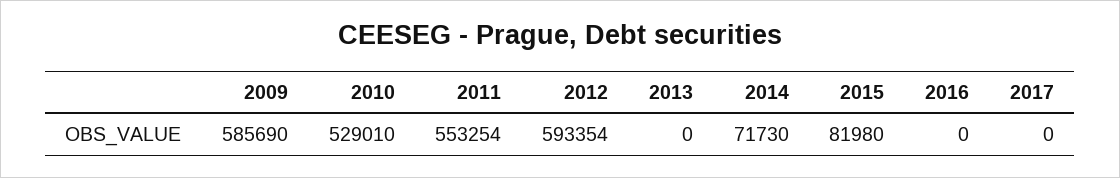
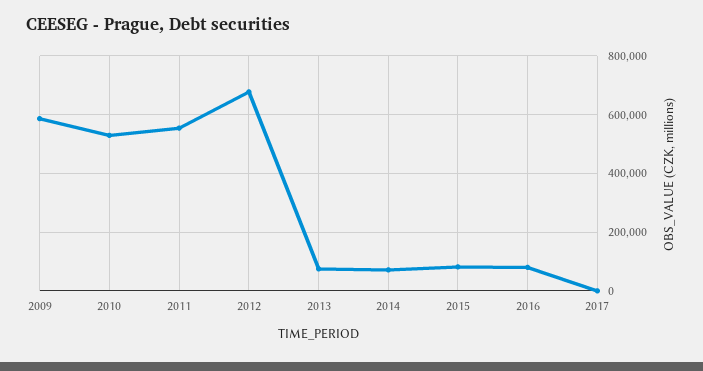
  {
    "2009": 585690,
    "2010": 529010,
    "2011": 553254,
-   "2012": 593354,
+   "2012": 675000,
-   "2013": 0,
+   "2013": 75000,
    "2014": 71730,
    "2015": 81980,
-   "2016": 0,
+   "2016": 75000,
    "2017": 0
  }

